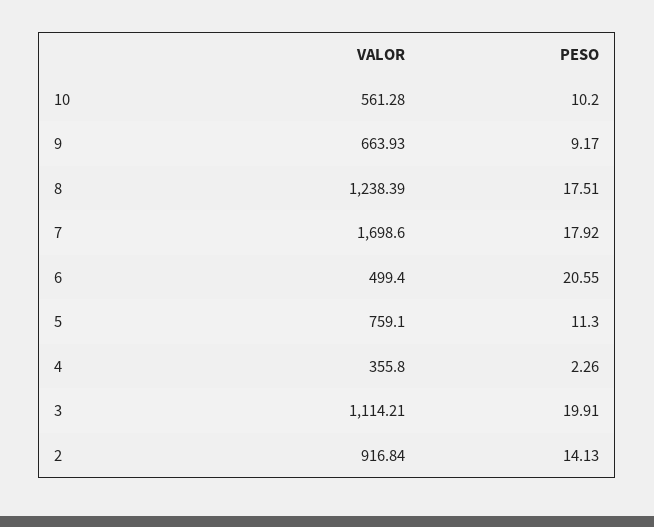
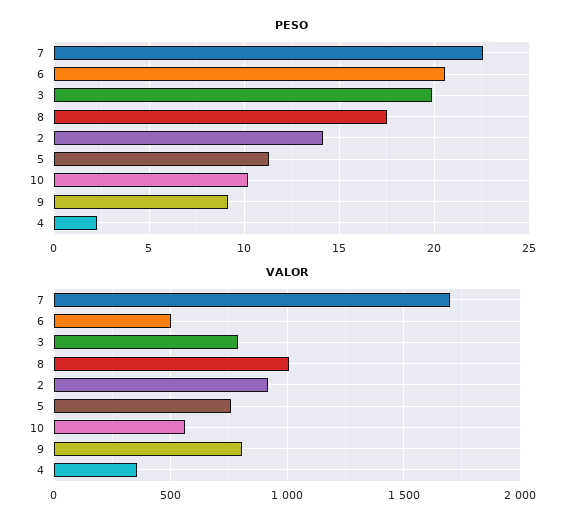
  {
    "VALOR": {
      "10": 561.28,
-     "9": 663.93,
+     "9": 800,
-     "8": 1238.39,
+     "8": 1000,
      "7": 1698.6,
      "6": 499.4,
      "5": 759.1,
      "4": 355.8,
-     "3": 1114.21,
+     "3": 800,
      "2": 916.84
    },
    "PESO": {
      "10": 10.2,
      "9": 9.17,
      "8": 17.51,
-     "7": 17.92,
+     "7": 22.5,
      "6": 20.55,
      "5": 11.3,
      "4": 2.26,
      "3": 19.91,
      "2": 14.13
    }
  }

